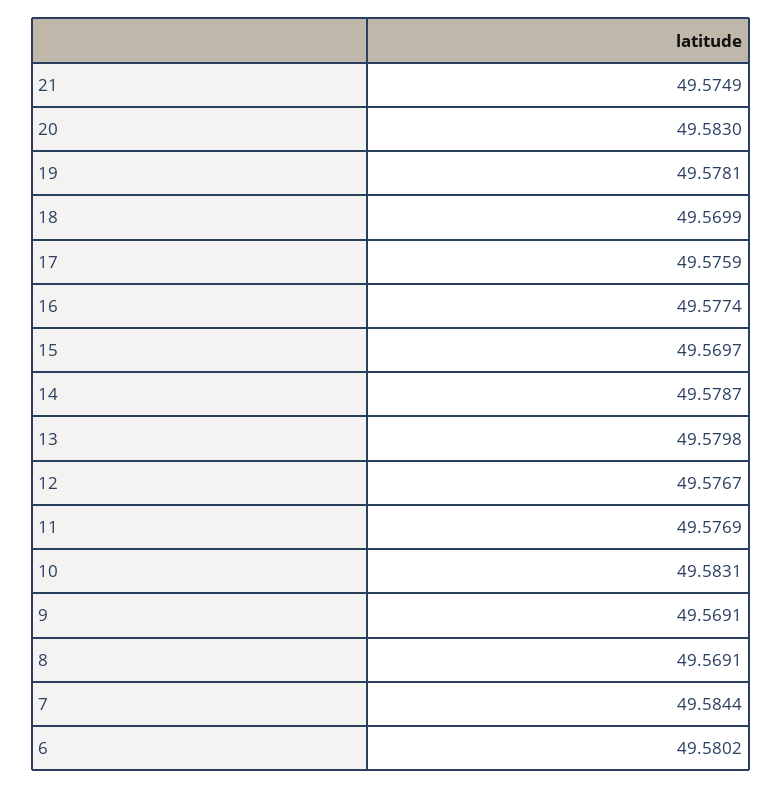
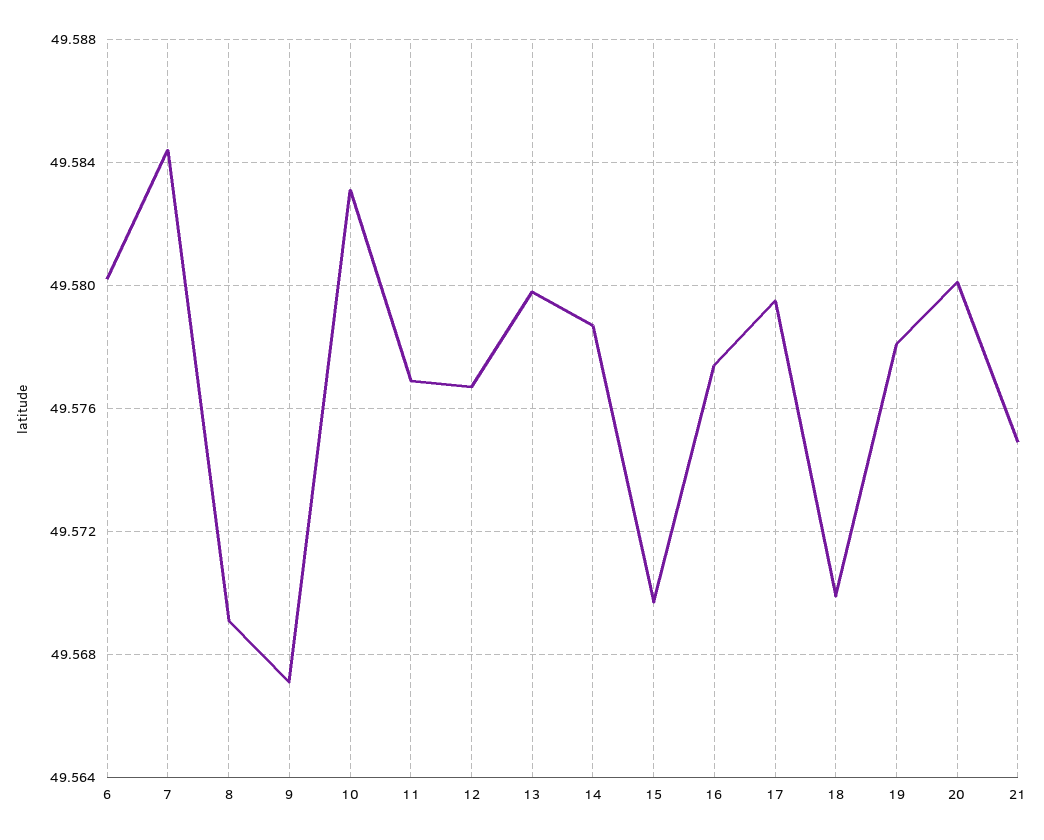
  {
    "21": 49.5749,
-   "20": 49.583,
+   "20": 49.58,
    "19": 49.5781,
    "18": 49.5699,
-   "17": 49.5759,
+   "17": 49.5795,
    "16": 49.5774,
    "15": 49.5697,
    "14": 49.5787,
    "13": 49.5798,
    "12": 49.5767,
    "11": 49.5769,
    "10": 49.5831,
-   "9": 49.5691,
+   "9": 49.567,
    "8": 49.5691,
    "7": 49.5844,
    "6": 49.5802
  }

